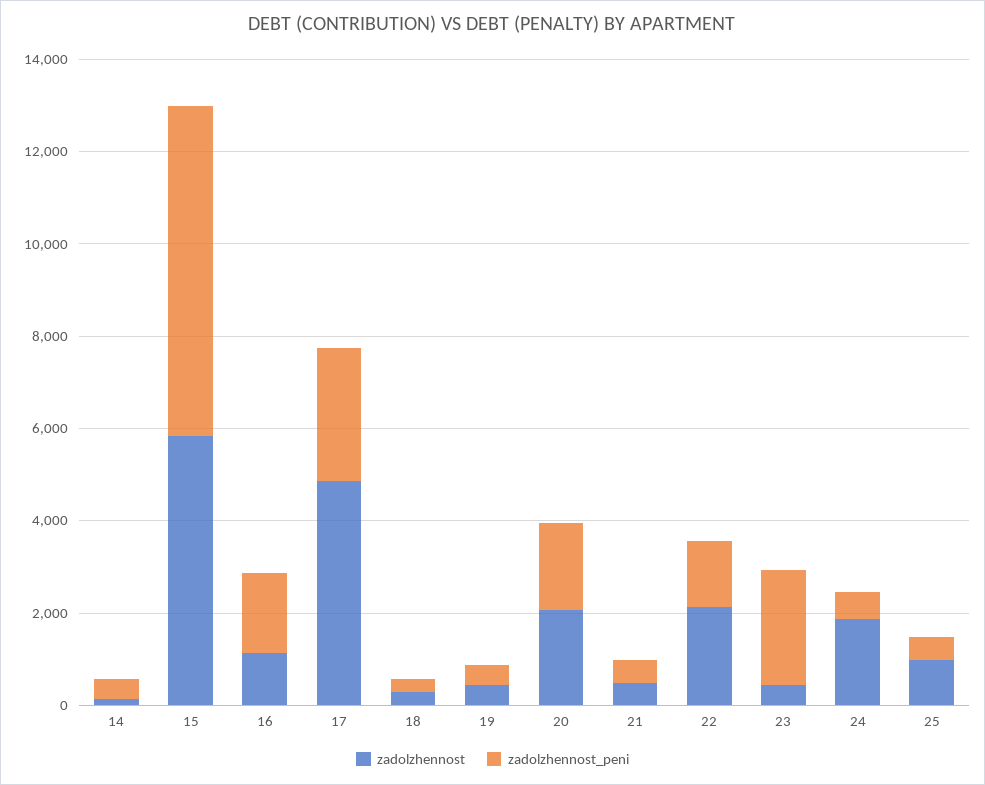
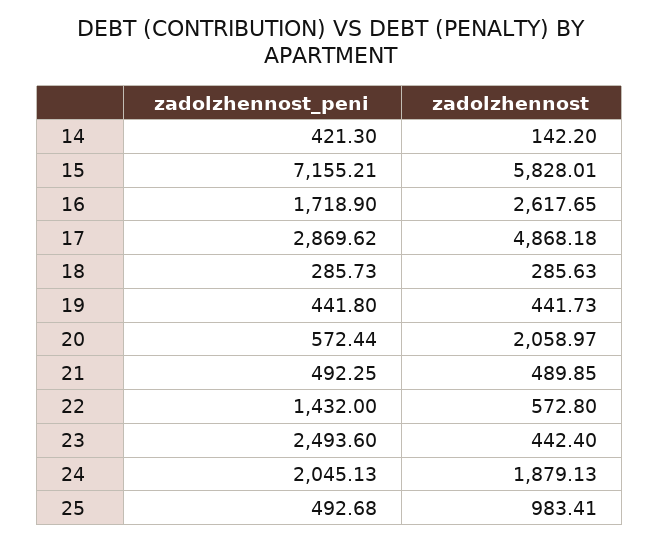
  {
    "zadolzhennost": {
      "14": 142.2,
      "15": 5828.01,
-     "16": 1000,
+     "16": 2617.65,
      "17": 4868.18,
      "18": 285.63,
      "19": 441.73,
      "20": 2058.97,
      "21": 489.85,
-     "22": 2000,
+     "22": 572.8,
      "23": 442.4,
      "24": 1879.13,
      "25": 983.41
    },
    "zadolzhennost_peni": {
      "14": 421.3,
      "15": 7155.21,
      "16": 1718.9,
      "17": 2869.62,
      "18": 285.73,
      "19": 441.8,
-     "20": 2000,
+     "20": 572.44,
      "21": 492.25,
      "22": 1432,
      "23": 2493.6,
-     "24": 500,
+     "24": 2045.13,
      "25": 492.68
    }
  }

